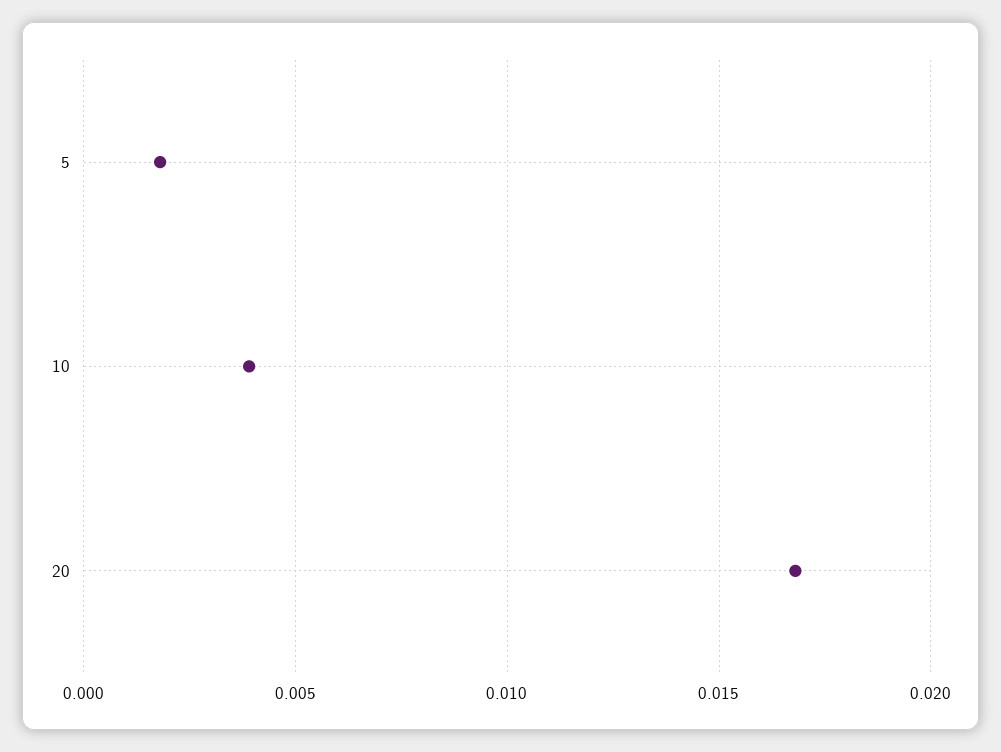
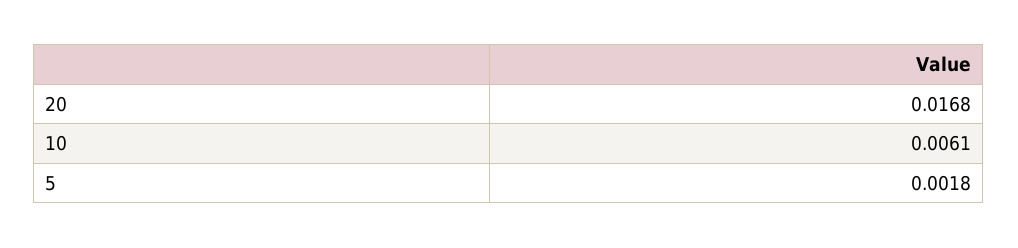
  {
    "5": 0.0018,
-   "10": 0.004,
+   "10": 0.0061,
    "20": 0.0168
  }

